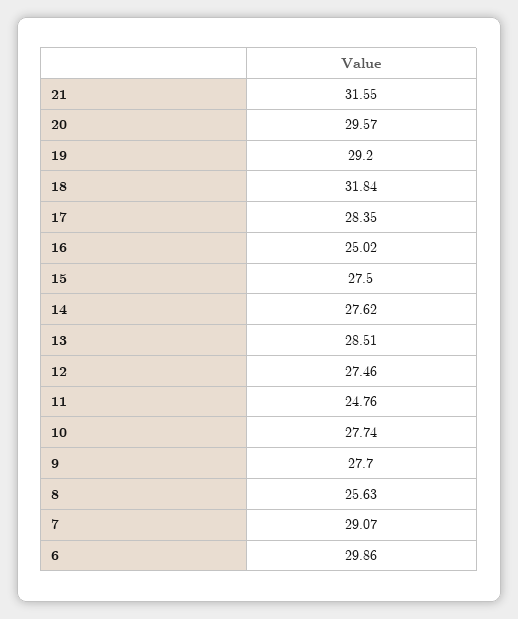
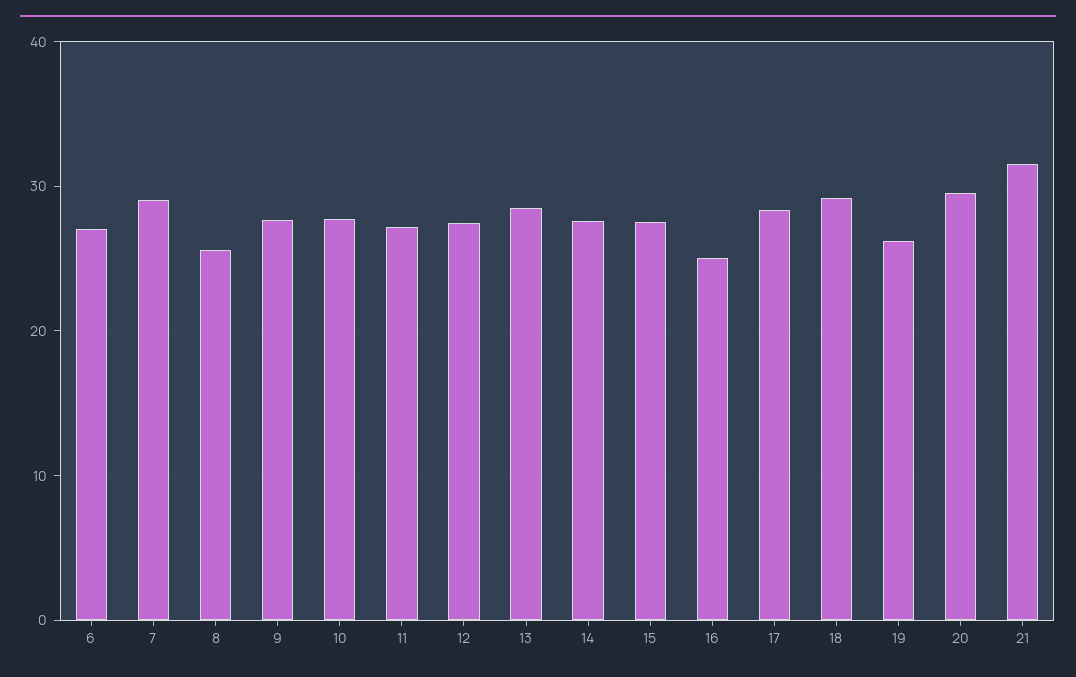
  {
    "21": 31.55,
    "20": 29.57,
-   "19": 29.2,
+   "19": 26,
-   "18": 31.84,
+   "18": 29,
    "17": 28.35,
    "16": 25.02,
    "15": 27.5,
    "14": 27.62,
    "13": 28.51,
    "12": 27.46,
-   "11": 24.76,
+   "11": 27,
    "10": 27.74,
    "9": 27.7,
    "8": 25.63,
    "7": 29.07,
-   "6": 29.86
+   "6": 27
  }

